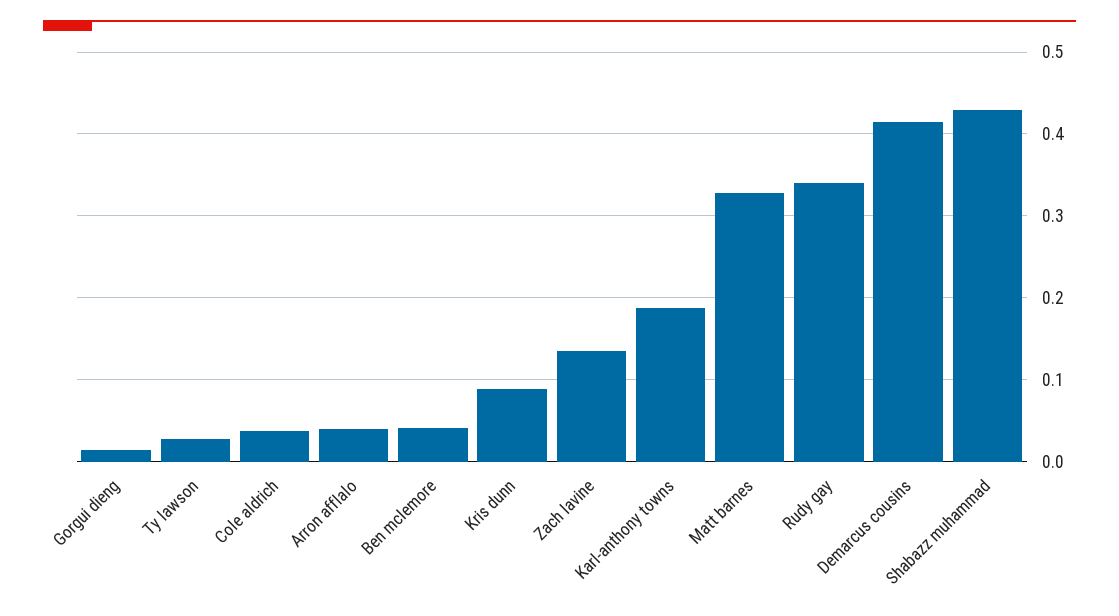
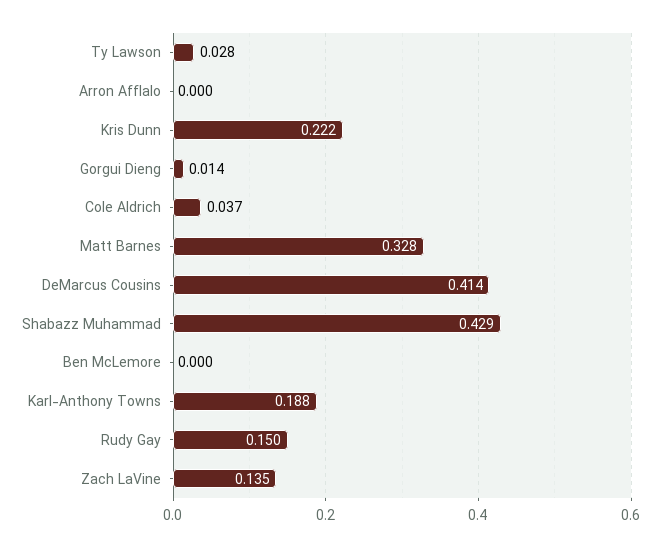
  {
    "Gorgui dieng": 0.014,
    "Ty lawson": 0.028,
    "Cole aldrich": 0.037,
-   "Arron afflalo": 0.04,
+   "Arron afflalo": 0,
-   "Ben mclemore": 0.04,
+   "Ben mclemore": 0,
-   "Kris dunn": 0.09,
+   "Kris dunn": 0.222,
    "Zach lavine": 0.135,
    "Karl-anthony towns": 0.188,
    "Matt barnes": 0.328,
-   "Rudy gay": 0.34,
+   "Rudy gay": 0.15,
    "Demarcus cousins": 0.414,
    "Shabazz muhammad": 0.429
  }

